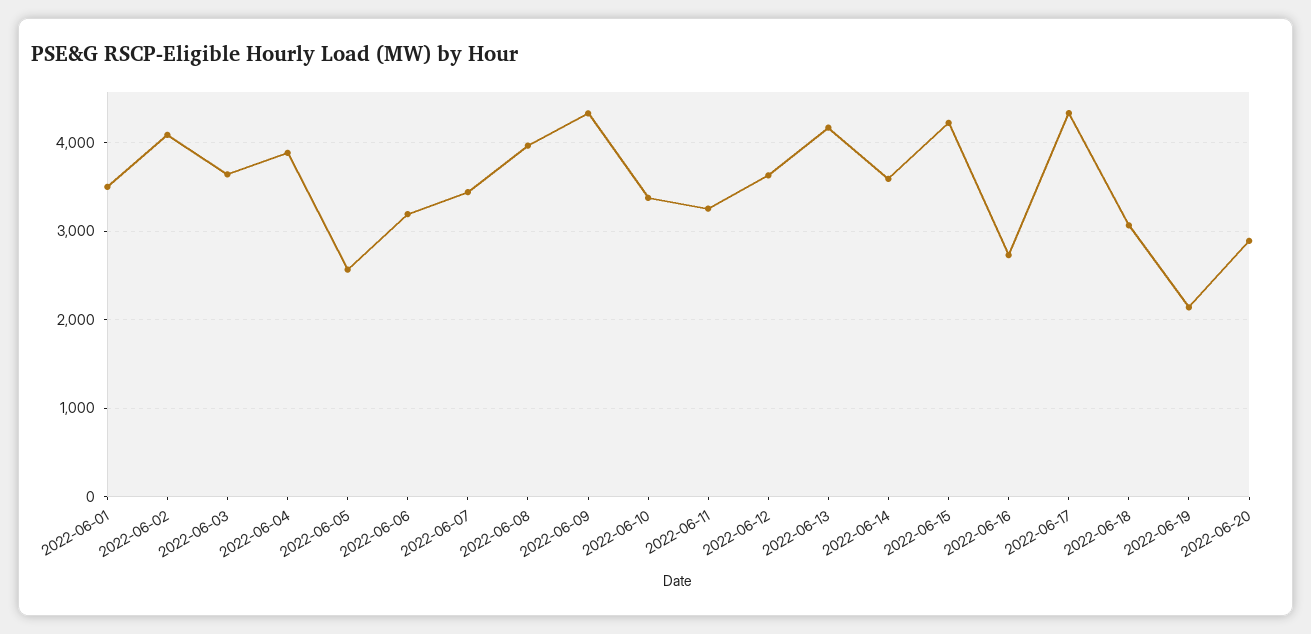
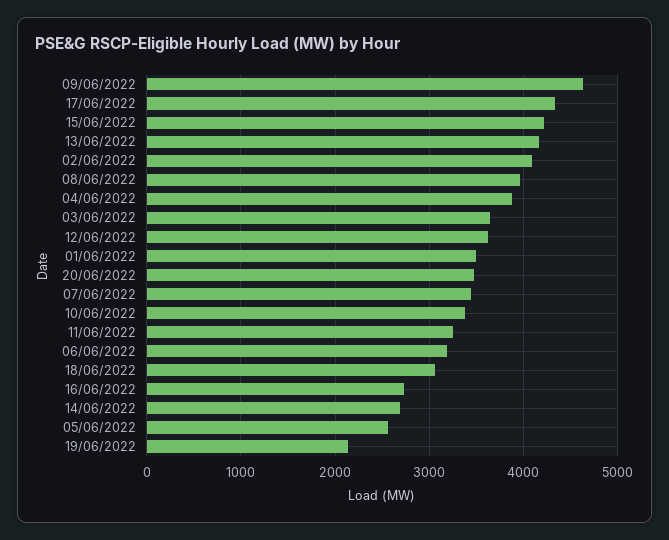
  {
    "2022-06-01": 3500,
    "2022-06-02": 4100,
    "2022-06-03": 3600,
    "2022-06-04": 3900,
    "2022-06-05": 2600,
    "2022-06-06": 3200,
    "2022-06-07": 3400,
    "2022-06-08": 4000,
-   "2022-06-09": 4300,
+   "2022-06-09": 4600,
    "2022-06-10": 3400,
    "2022-06-11": 3300,
    "2022-06-12": 3600,
    "2022-06-13": 4200,
-   "2022-06-14": 3600,
+   "2022-06-14": 2700,
    "2022-06-15": 4200,
    "2022-06-16": 2700,
    "2022-06-17": 4300,
    "2022-06-18": 3100,
    "2022-06-19": 2100,
-   "2022-06-20": 2900
+   "2022-06-20": 3500
  }

